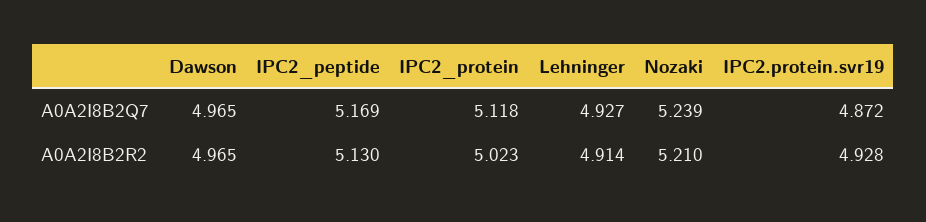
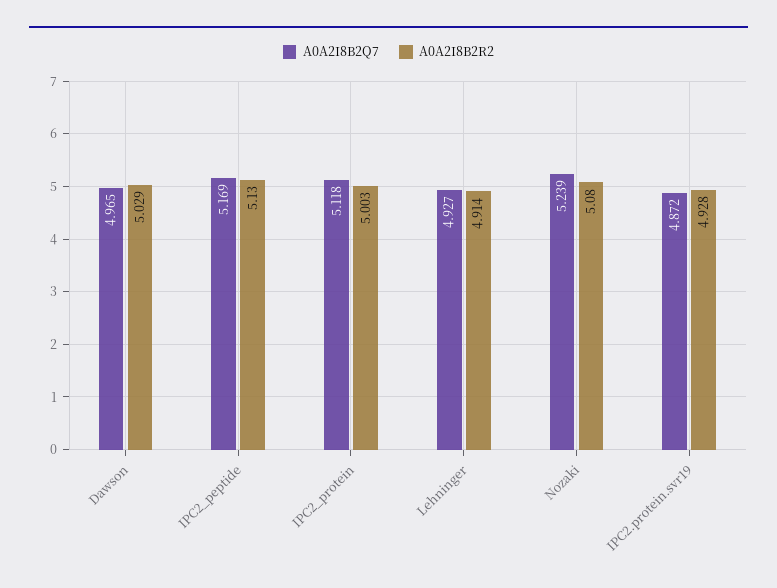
  {
    "A0A2I8B2Q7": {
      "Dawson": 4.965,
      "IPC2_peptide": 5.169,
      "IPC2_protein": 5.118,
      "Lehninger": 4.927,
      "Nozaki": 5.239,
      "IPC2.protein.svr19": 4.872
    },
    "A0A2I8B2R2": {
-     "Dawson": 4.965,
+     "Dawson": 5.029,
      "IPC2_peptide": 5.13,
-     "IPC2_protein": 5.023,
+     "IPC2_protein": 5.003,
      "Lehninger": 4.914,
-     "Nozaki": 5.21,
+     "Nozaki": 5.08,
      "IPC2.protein.svr19": 4.928
    }
  }

